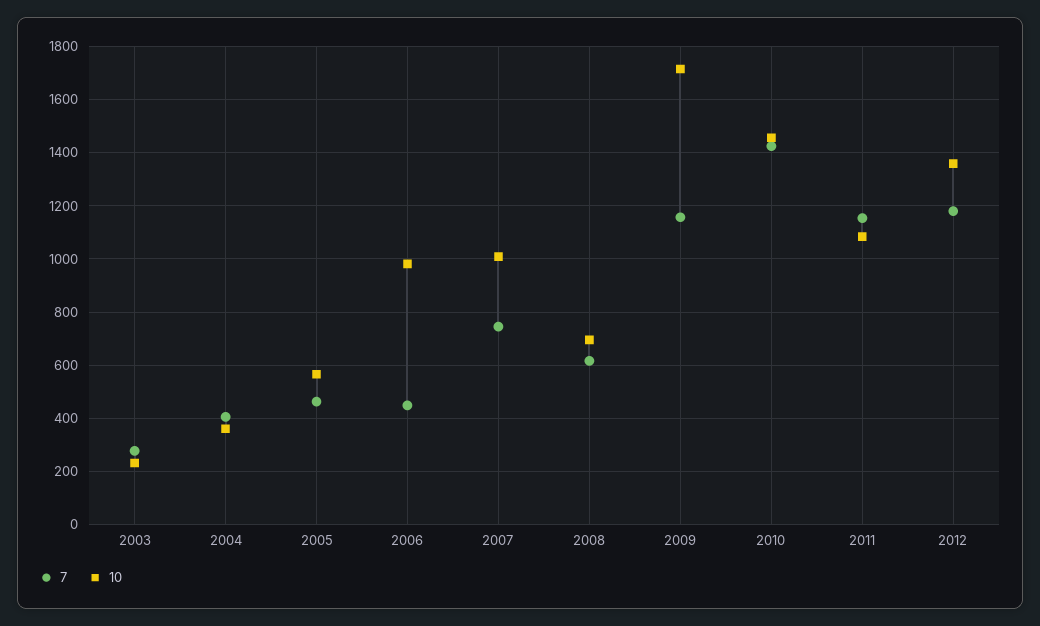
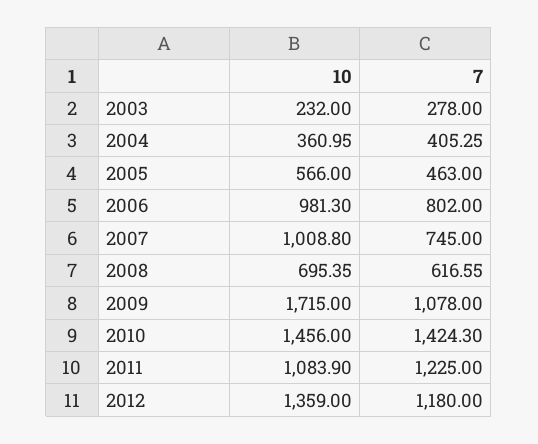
  {
    "7": {
      "2003": 278,
      "2004": 405.25,
      "2005": 463,
-     "2006": 450,
+     "2006": 802,
      "2007": 745,
      "2008": 616.55,
-     "2009": 1150,
+     "2009": 1078,
      "2010": 1424.3,
-     "2011": 1150,
+     "2011": 1225,
      "2012": 1180
    },
    "10": {
      "2003": 232,
      "2004": 360.95,
      "2005": 566,
      "2006": 981.3,
      "2007": 1008.8,
      "2008": 695.35,
      "2009": 1715,
      "2010": 1456,
      "2011": 1083.9,
      "2012": 1359
    }
  }

